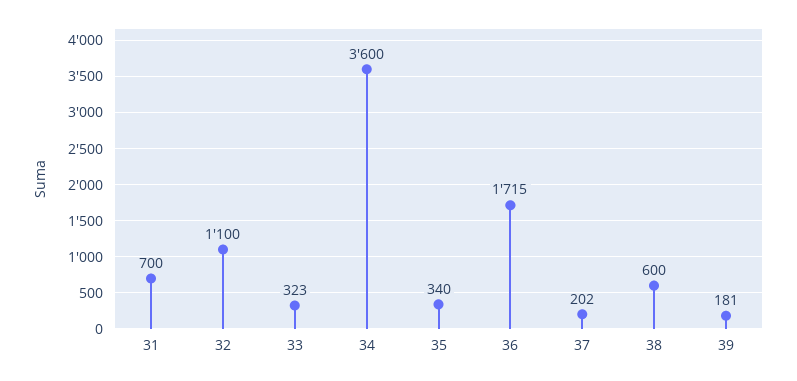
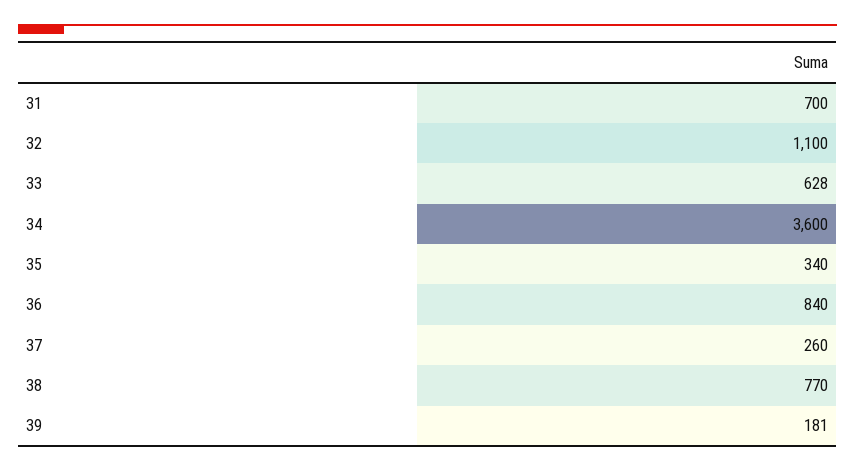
  {
    "31": 700,
    "32": 1100,
-   "33": 323,
+   "33": 628,
    "34": 3600,
    "35": 340,
-   "36": 1715,
+   "36": 840,
-   "37": 202,
+   "37": 260,
-   "38": 600,
+   "38": 770,
    "39": 181
  }

